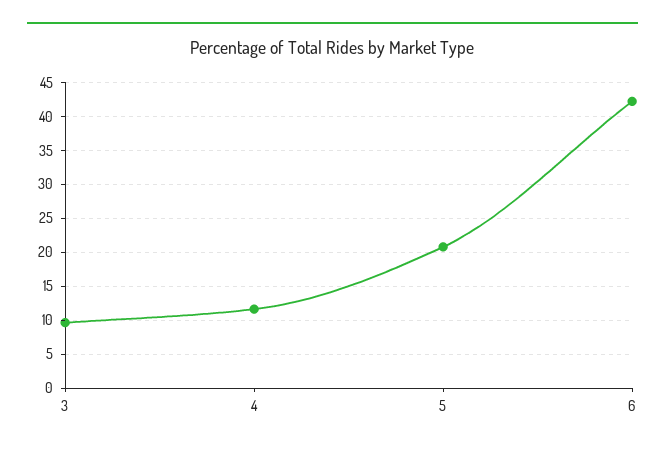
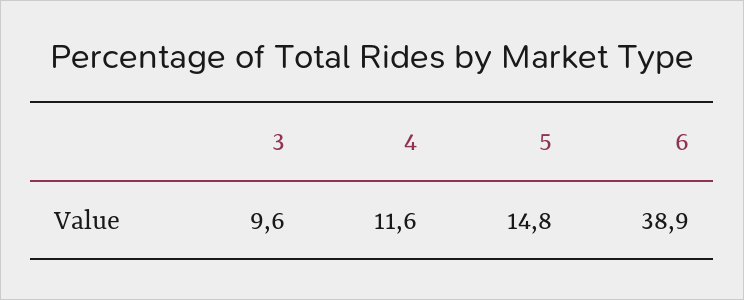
  {
    "3": 9.6,
    "4": 11.6,
-   "5": 21,
+   "5": 14.8,
-   "6": 42
+   "6": 38.9
  }

